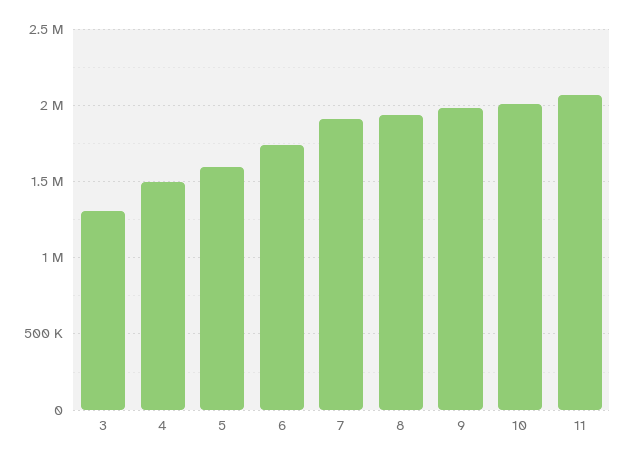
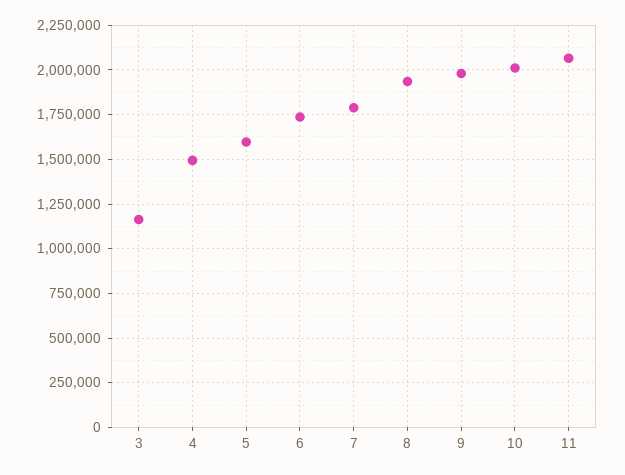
  {
-   "3": 1300000,
+   "3": 1150000,
    "4": 1500000,
    "5": 1600000,
    "6": 1750000,
-   "7": 1900000,
+   "7": 1800000,
    "8": 1950000,
    "9": 2000000,
    "10": 2000000,
    "11": 2050000
  }

